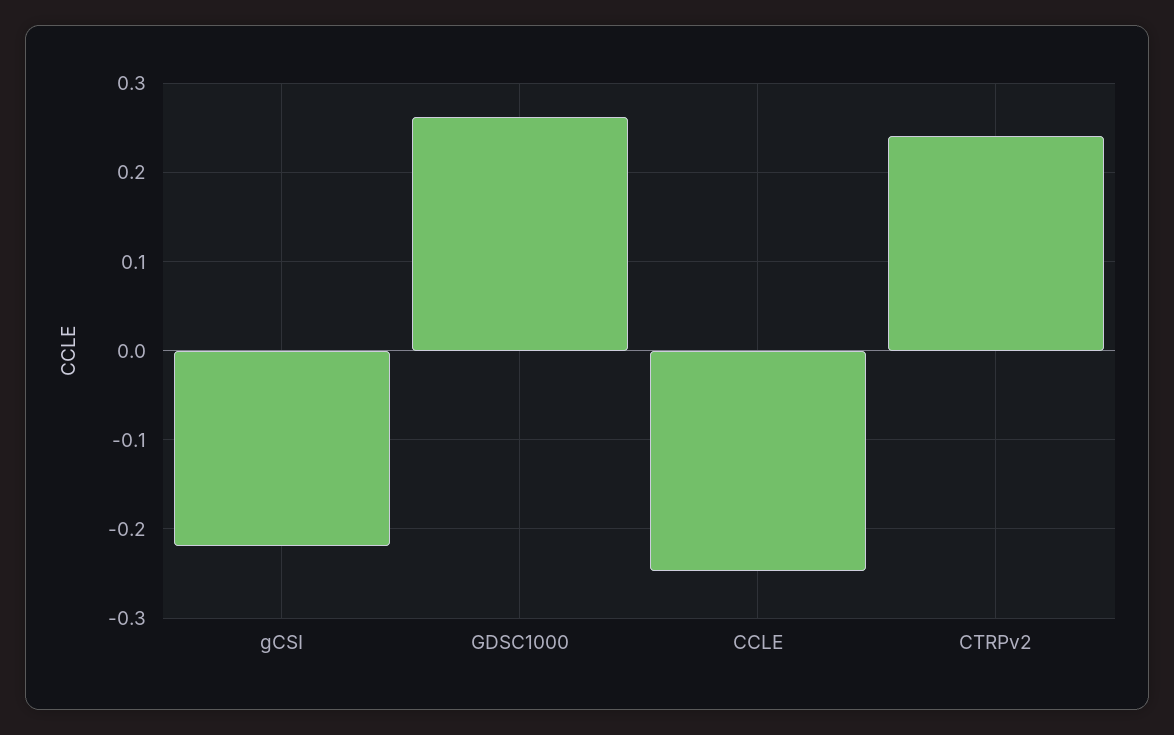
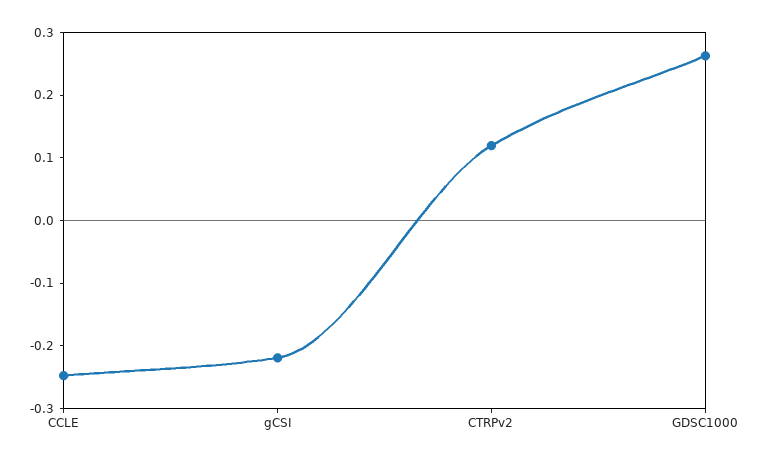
  {
    "gCSI": -0.22,
    "GDSC1000": 0.26,
    "CCLE": -0.25,
-   "CTRPv2": 0.24
+   "CTRPv2": 0.12
  }

